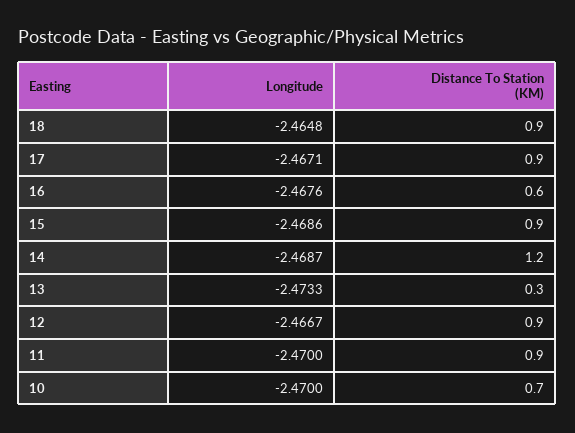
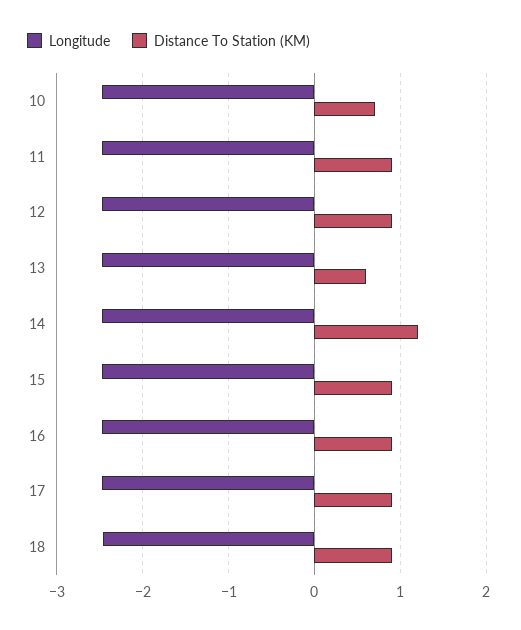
  {
    "Longitude": {
      "18": -2.4648,
      "17": -2.4671,
      "16": -2.4676,
      "15": -2.4686,
      "14": -2.4687,
      "13": -2.4733,
      "12": -2.4667,
      "11": -2.47,
      "10": -2.47
    },
    "Distance To Station (KM)": {
      "18": 0.9,
      "17": 0.9,
-     "16": 0.6,
+     "16": 0.9,
      "15": 0.9,
      "14": 1.2,
-     "13": 0.3,
+     "13": 0.6,
      "12": 0.9,
      "11": 0.9,
      "10": 0.7
    }
  }

